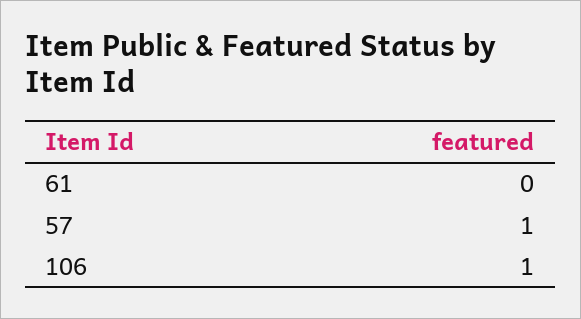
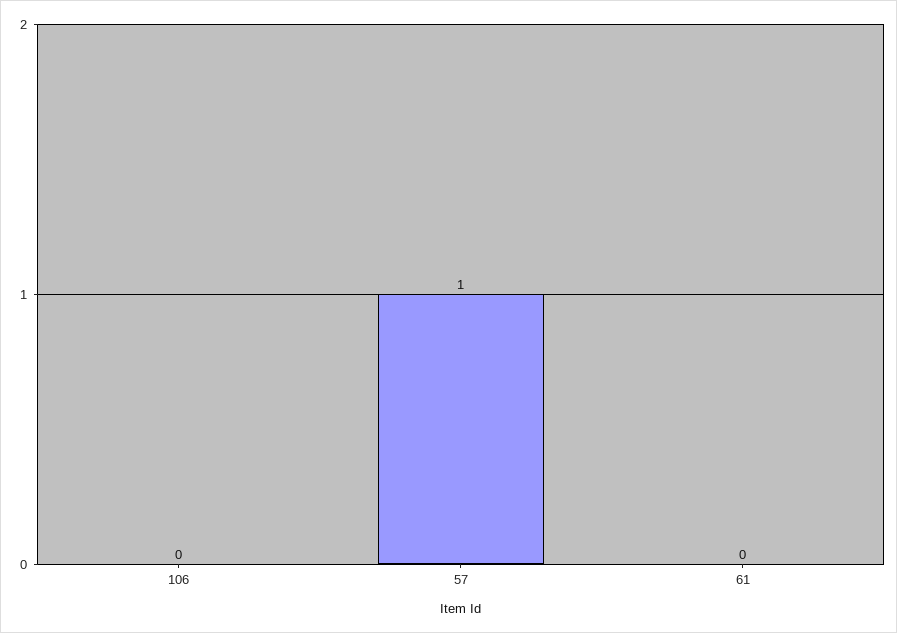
  {
    "61": 0,
    "57": 1,
-   "106": 1
+   "106": 0
  }

